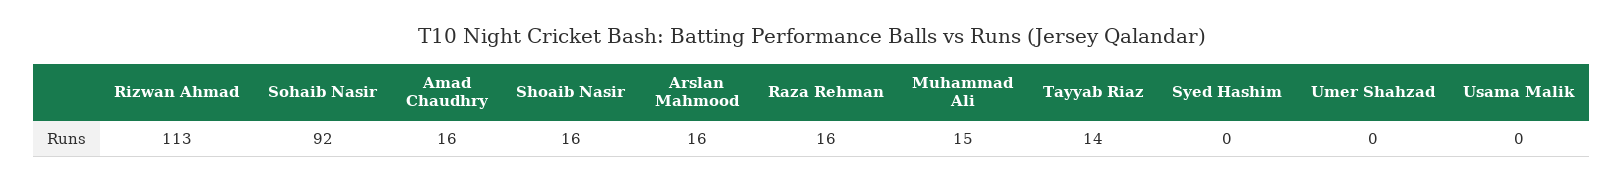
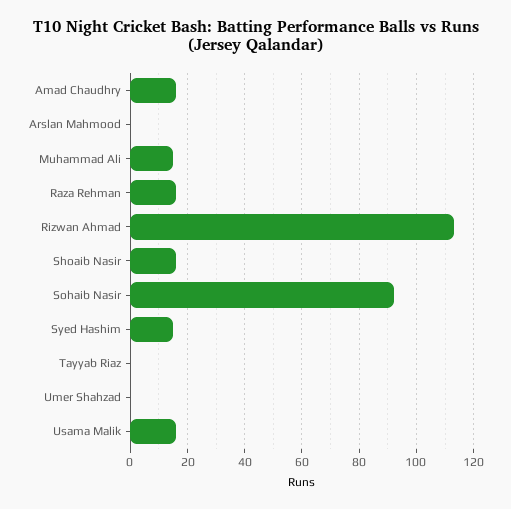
  {
    "Rizwan Ahmad": 113,
    "Sohaib Nasir": 92,
    "Amad Chaudhry": 16,
    "Shoaib Nasir": 16,
-   "Arslan Mahmood": 16,
+   "Arslan Mahmood": 0,
    "Raza Rehman": 16,
    "Muhammad Ali": 15,
-   "Tayyab Riaz": 14,
+   "Tayyab Riaz": 0,
-   "Syed Hashim": 0,
+   "Syed Hashim": 15,
    "Umer Shahzad": 0,
-   "Usama Malik": 0
+   "Usama Malik": 15
  }

